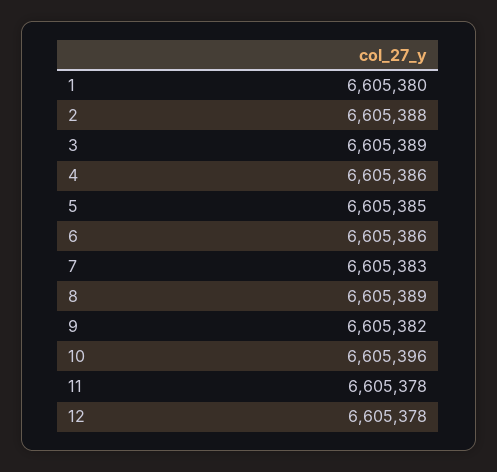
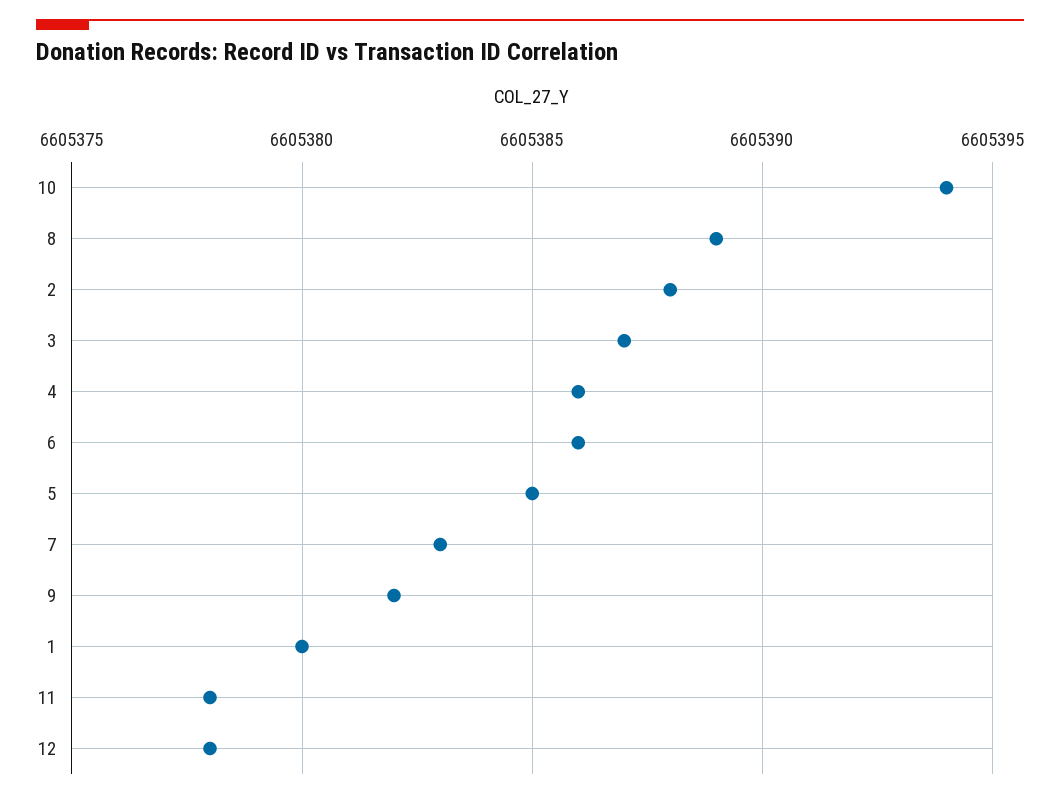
  {
    "1": 6605380,
    "2": 6605388,
-   "3": 6605389,
+   "3": 6605387,
    "4": 6605386,
    "5": 6605385,
    "6": 6605386,
    "7": 6605383,
    "8": 6605389,
    "9": 6605382,
-   "10": 6605396,
+   "10": 6605394,
    "11": 6605378,
    "12": 6605378
  }

